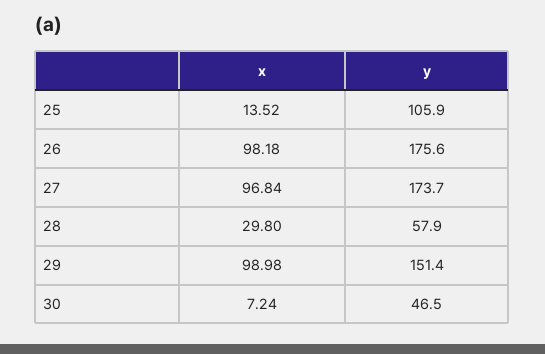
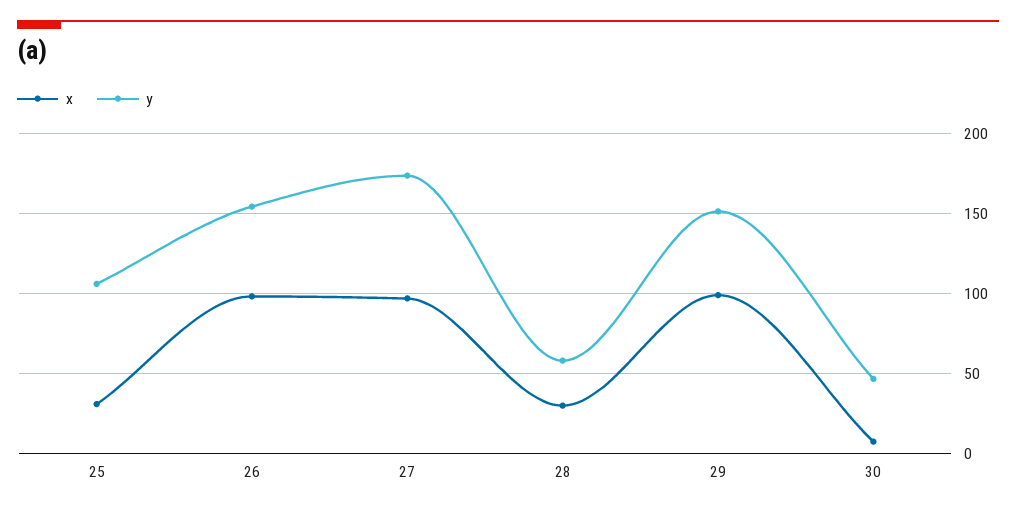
  {
    "x": {
-     "25": 13.52,
+     "25": 30,
      "26": 98.18,
      "27": 96.84,
      "28": 29.8,
      "29": 98.98,
      "30": 7.24
    },
    "y": {
      "25": 105.9,
-     "26": 175.6,
+     "26": 155,
      "27": 173.7,
      "28": 57.9,
      "29": 151.4,
      "30": 46.5
    }
  }

